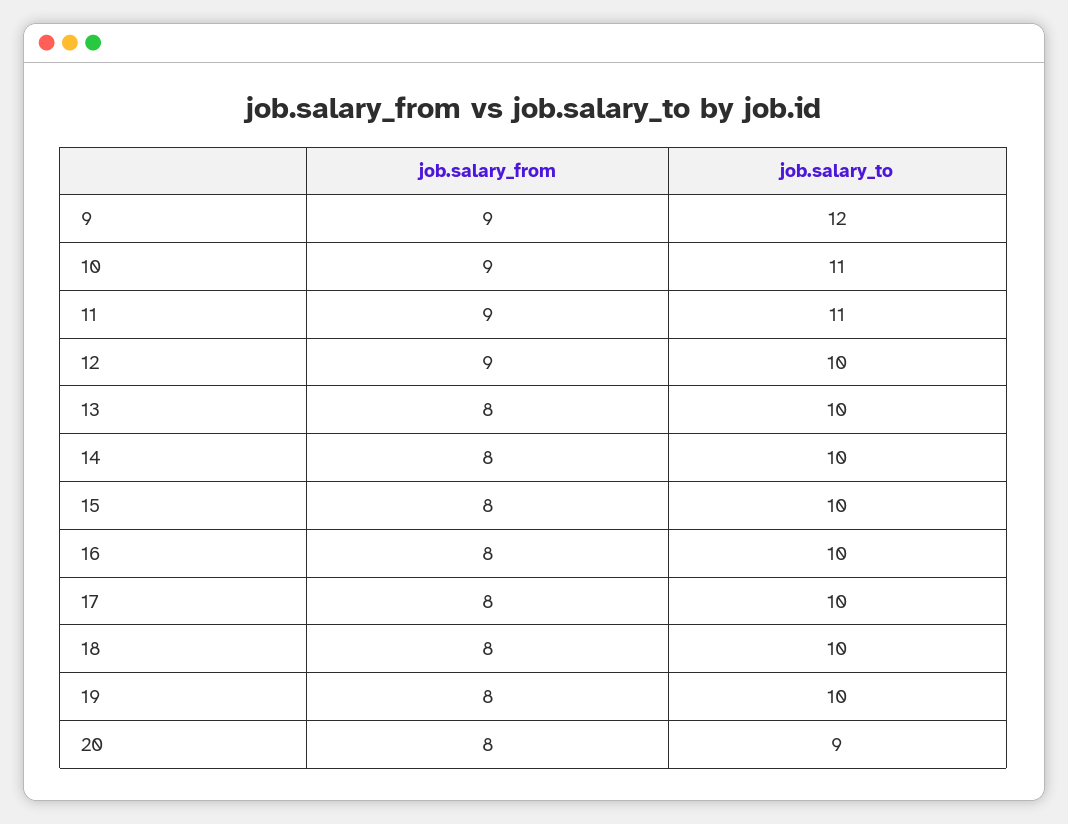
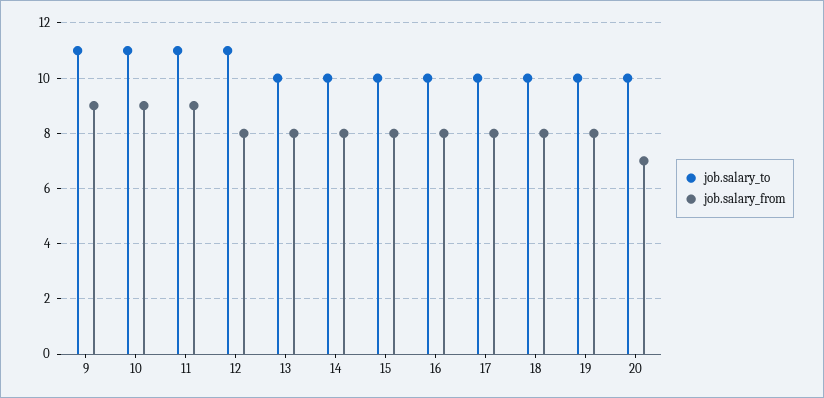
  {
    "job.salary_from": {
      "9": 9,
      "10": 9,
      "11": 9,
-     "12": 9,
+     "12": 8,
      "13": 8,
      "14": 8,
      "15": 8,
      "16": 8,
      "17": 8,
      "18": 8,
      "19": 8,
-     "20": 8
+     "20": 7
    },
    "job.salary_to": {
-     "9": 12,
+     "9": 11,
      "10": 11,
      "11": 11,
-     "12": 10,
+     "12": 11,
      "13": 10,
      "14": 10,
      "15": 10,
      "16": 10,
      "17": 10,
      "18": 10,
      "19": 10,
-     "20": 9
+     "20": 10
    }
  }

